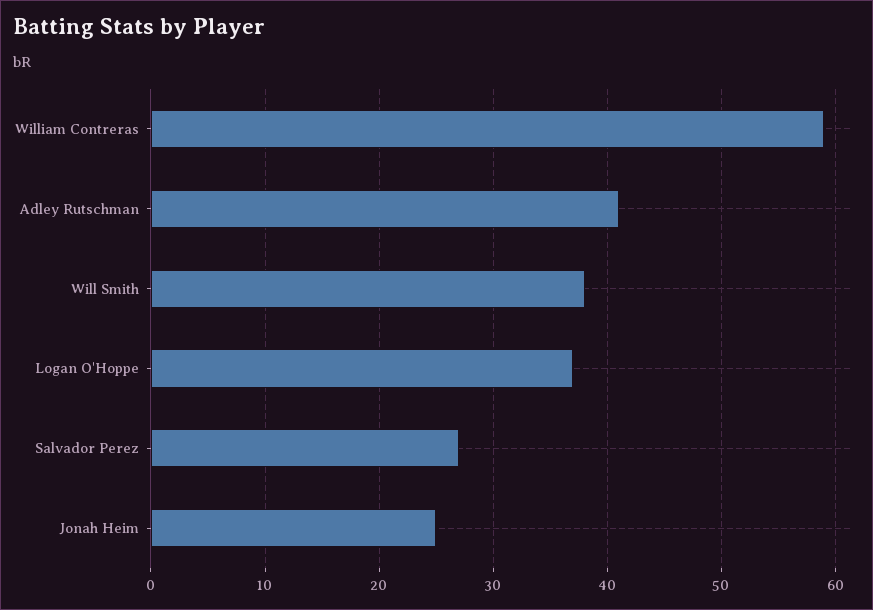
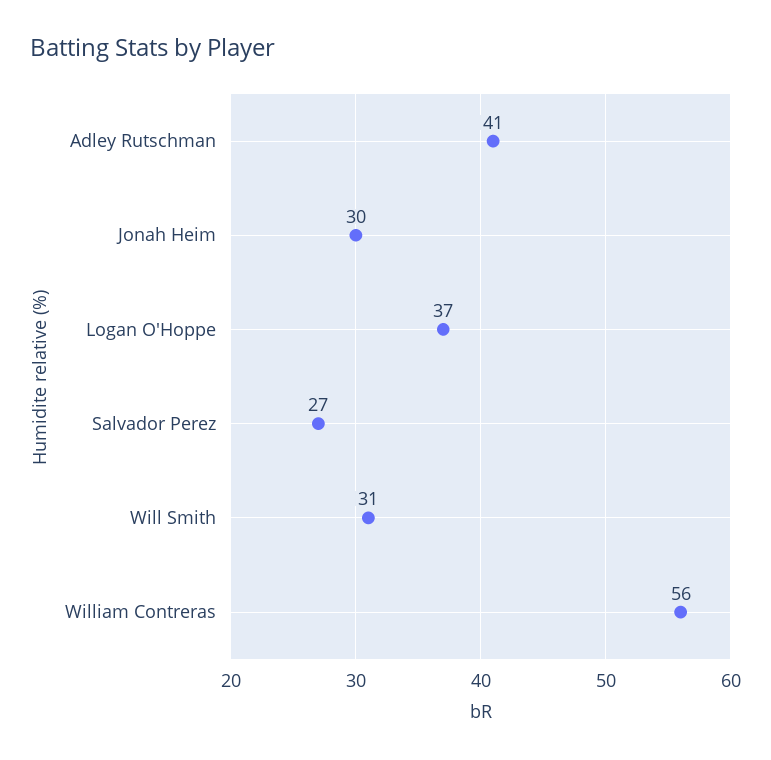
  {
-   "William Contreras": 59,
+   "William Contreras": 56,
    "Adley Rutschman": 41,
-   "Will Smith": 38,
+   "Will Smith": 31,
    "Logan O'Hoppe": 37,
    "Salvador Perez": 27,
-   "Jonah Heim": 25
+   "Jonah Heim": 30
  }

